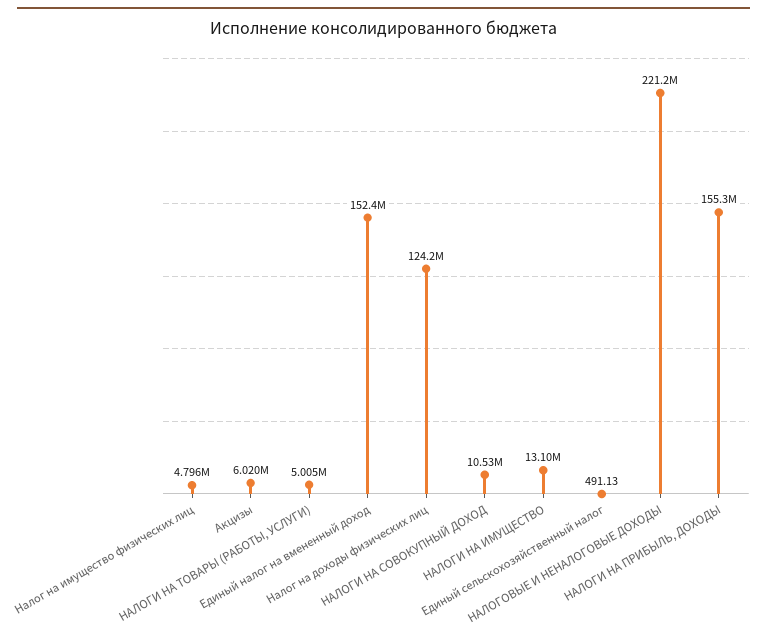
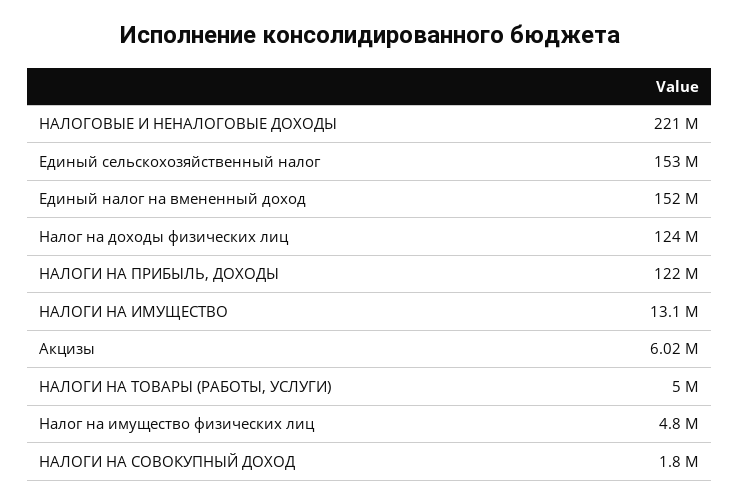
  {
    "Налог на имущество физических лиц": 4796000,
    "Акцизы": 6020000,
    "НАЛОГИ НА ТОВАРЫ (РАБОТЫ, УСЛУГИ)": 5005000,
    "Единый налог на вмененный доход": 152400000,
    "Налог на доходы физических лиц": 124200000,
-   "НАЛОГИ НА СОВОКУПНЫЙ ДОХОД": 10530000,
+   "НАЛОГИ НА СОВОКУПНЫЙ ДОХОД": 1800000,
    "НАЛОГИ НА ИМУЩЕСТВО": 13100000,
-   "Единый сельскохозяйственный налог": 491.13,
+   "Единый сельскохозяйственный налог": 153000000,
    "НАЛОГОВЫЕ И НЕНАЛОГОВЫЕ ДОХОДЫ": 221200000,
-   "НАЛОГИ НА ПРИБЫЛЬ, ДОХОДЫ": 155300000
+   "НАЛОГИ НА ПРИБЫЛЬ, ДОХОДЫ": 122000000
  }

